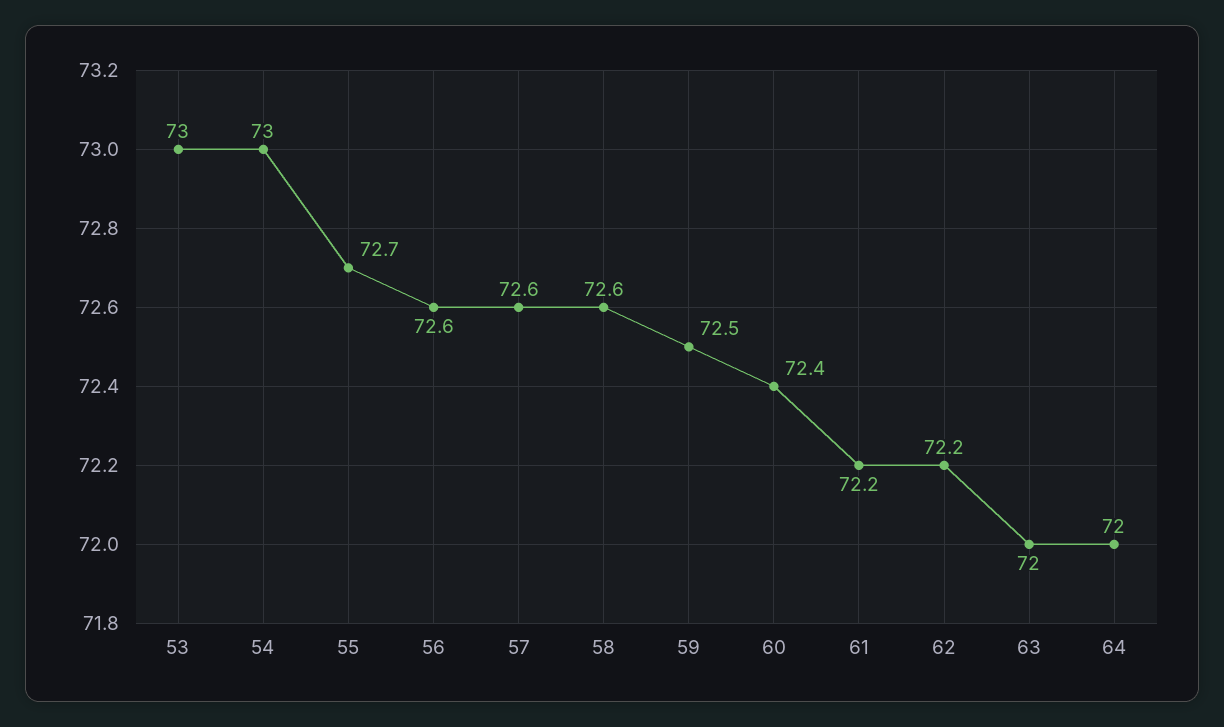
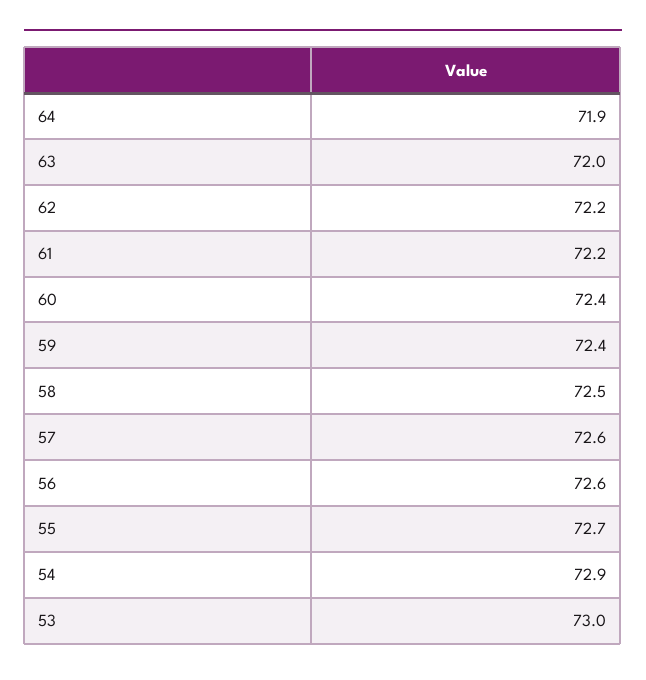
  {
    "53": 73,
-   "54": 73,
+   "54": 72.9,
    "55": 72.7,
    "56": 72.6,
    "57": 72.6,
-   "58": 72.6,
+   "58": 72.5,
-   "59": 72.5,
+   "59": 72.4,
    "60": 72.4,
    "61": 72.2,
    "62": 72.2,
    "63": 72,
-   "64": 72
+   "64": 71.9
  }

